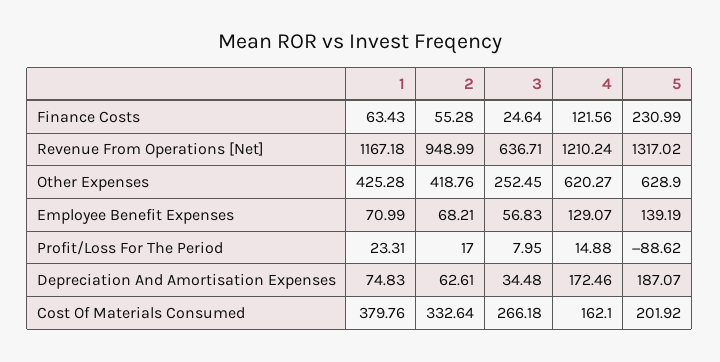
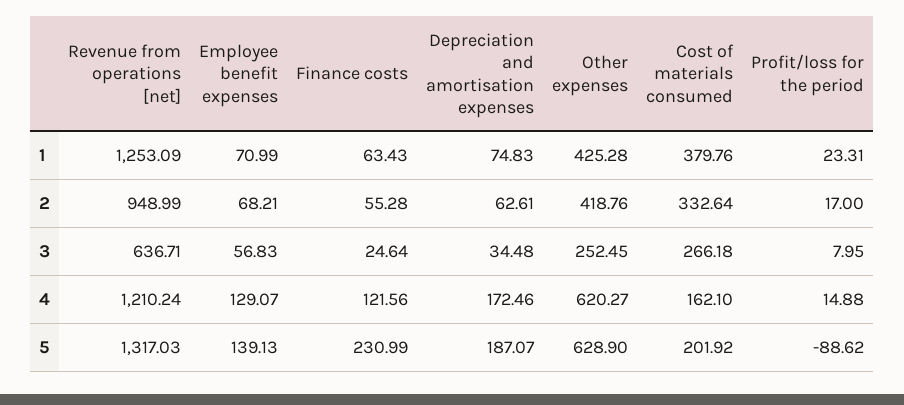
  {
    "1": {
      "Finance Costs": 63.43,
-     "Revenue From Operations [Net]": 1167.18,
+     "Revenue From Operations [Net]": 1253.09,
      "Other Expenses": 425.28,
      "Employee Benefit Expenses": 70.99,
      "Profit/Loss For The Period": 23.31,
      "Depreciation And Amortisation Expenses": 74.83,
      "Cost Of Materials Consumed": 379.76
    },
    "2": {
      "Finance Costs": 55.28,
      "Revenue From Operations [Net]": 948.99,
      "Other Expenses": 418.76,
      "Employee Benefit Expenses": 68.21,
      "Profit/Loss For The Period": 17,
      "Depreciation And Amortisation Expenses": 62.61,
      "Cost Of Materials Consumed": 332.64
    },
    "3": {
      "Finance Costs": 24.64,
      "Revenue From Operations [Net]": 636.71,
      "Other Expenses": 252.45,
      "Employee Benefit Expenses": 56.83,
      "Profit/Loss For The Period": 7.95,
      "Depreciation And Amortisation Expenses": 34.48,
      "Cost Of Materials Consumed": 266.18
    },
    "4": {
      "Finance Costs": 121.56,
      "Revenue From Operations [Net]": 1210.24,
      "Other Expenses": 620.27,
      "Employee Benefit Expenses": 129.07,
      "Profit/Loss For The Period": 14.88,
      "Depreciation And Amortisation Expenses": 172.46,
      "Cost Of Materials Consumed": 162.1
    },
    "5": {
      "Finance Costs": 230.99,
-     "Revenue From Operations [Net]": 1317.02,
+     "Revenue From Operations [Net]": 1317.03,
      "Other Expenses": 628.9,
-     "Employee Benefit Expenses": 139.19,
+     "Employee Benefit Expenses": 139.13,
      "Profit/Loss For The Period": -88.62,
      "Depreciation And Amortisation Expenses": 187.07,
      "Cost Of Materials Consumed": 201.92
    }
  }

